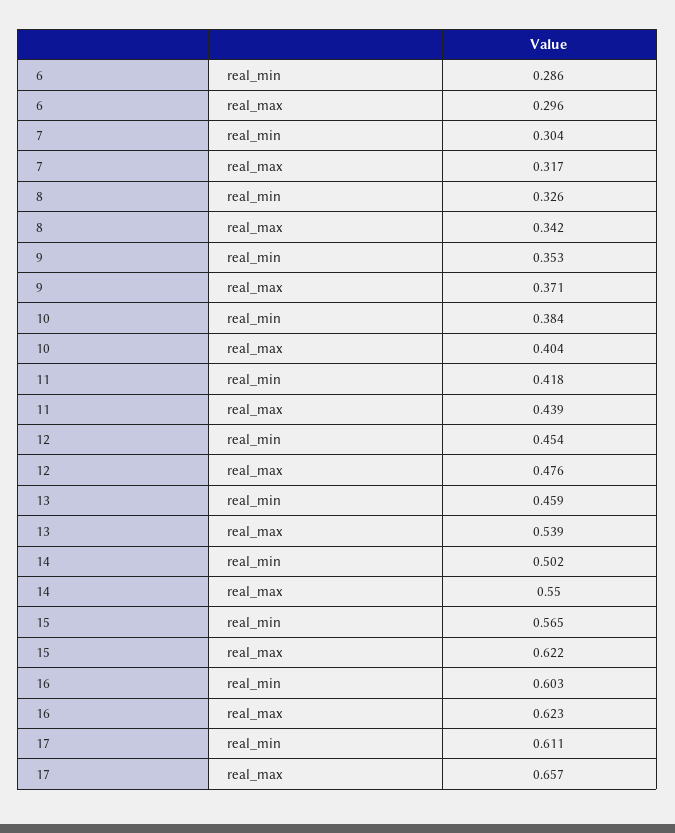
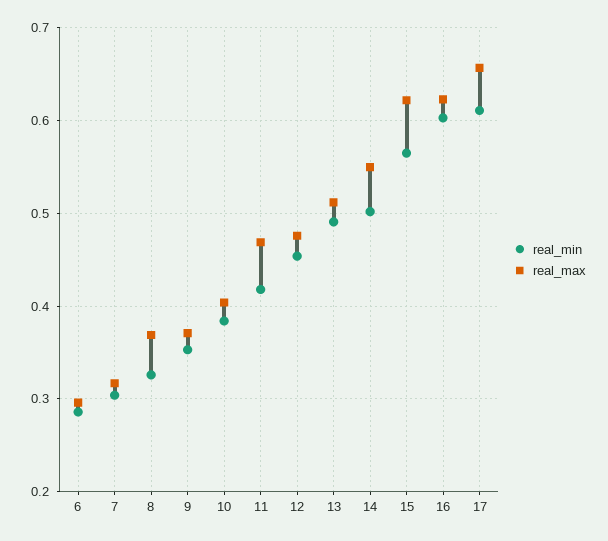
  {
    "real_min": {
      "6": 0.286,
      "7": 0.304,
      "8": 0.326,
      "9": 0.353,
      "10": 0.384,
      "11": 0.418,
      "12": 0.454,
-     "13": 0.459,
+     "13": 0.49,
      "14": 0.502,
      "15": 0.565,
      "16": 0.603,
      "17": 0.611
    },
    "real_max": {
      "6": 0.296,
      "7": 0.317,
-     "8": 0.342,
+     "8": 0.37,
      "9": 0.371,
      "10": 0.404,
-     "11": 0.439,
+     "11": 0.47,
      "12": 0.476,
-     "13": 0.539,
+     "13": 0.51,
      "14": 0.55,
      "15": 0.622,
      "16": 0.623,
      "17": 0.657
    }
  }

